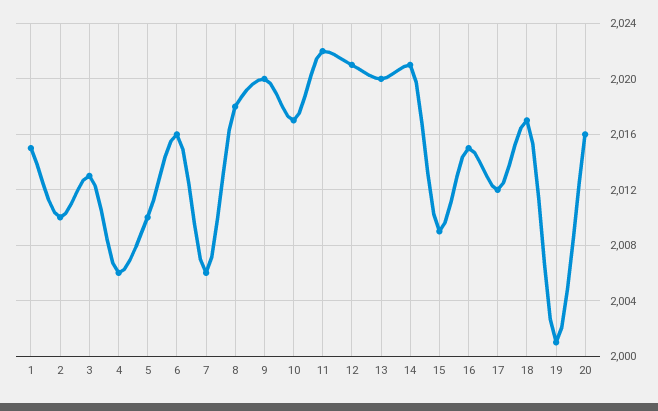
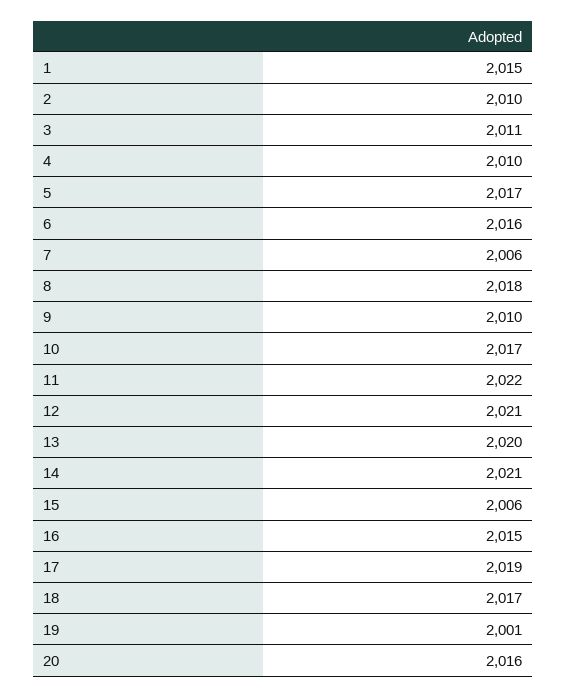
  {
    "1": 2015,
    "2": 2010,
-   "3": 2013,
+   "3": 2011,
-   "4": 2006,
+   "4": 2010,
-   "5": 2010,
+   "5": 2017,
    "6": 2016,
    "7": 2006,
    "8": 2018,
-   "9": 2020,
+   "9": 2010,
    "10": 2017,
    "11": 2022,
    "12": 2021,
    "13": 2020,
    "14": 2021,
-   "15": 2009,
+   "15": 2006,
    "16": 2015,
-   "17": 2012,
+   "17": 2019,
    "18": 2017,
    "19": 2001,
    "20": 2016
  }

